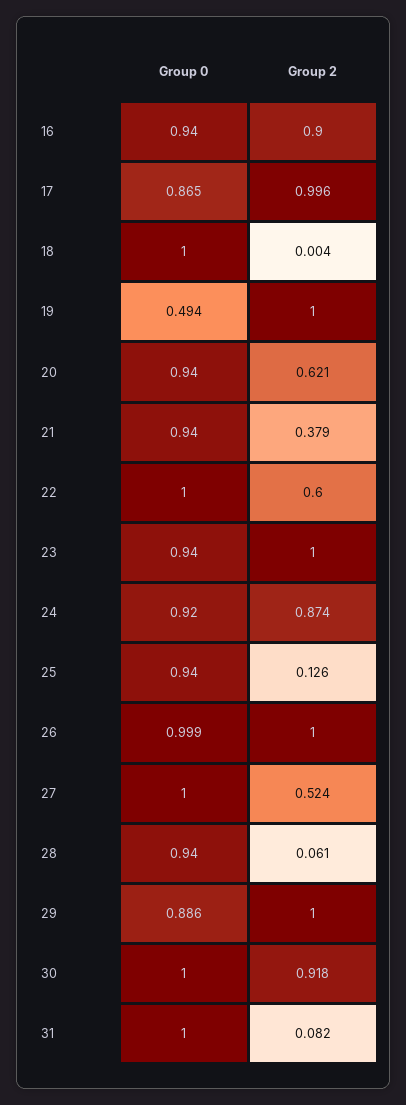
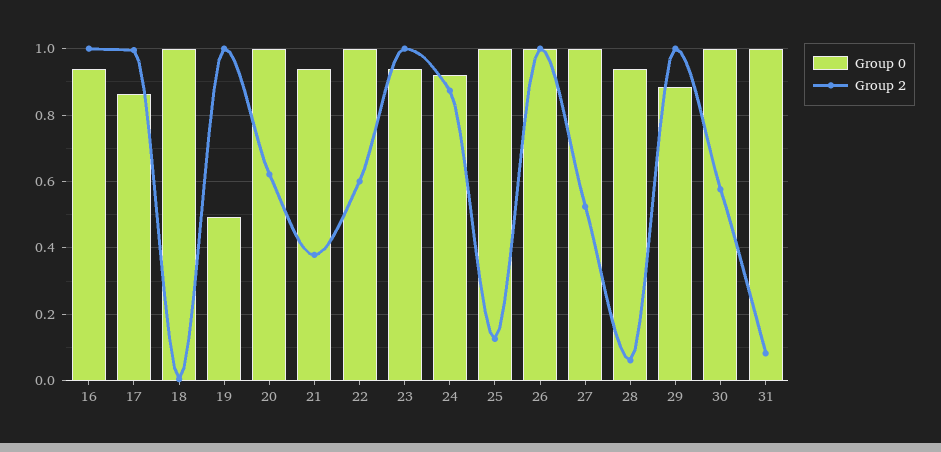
  {
    "Group 0": {
      "16": 0.94,
      "17": 0.865,
      "18": 1,
      "19": 0.494,
-     "20": 0.94,
+     "20": 1,
      "21": 0.94,
      "22": 1,
      "23": 0.94,
      "24": 0.92,
-     "25": 0.94,
+     "25": 1,
      "26": 0.999,
      "27": 1,
      "28": 0.94,
      "29": 0.886,
      "30": 1,
      "31": 1
    },
    "Group 2": {
-     "16": 0.9,
+     "16": 1,
      "17": 0.996,
      "18": 0.004,
      "19": 1,
      "20": 0.621,
      "21": 0.379,
      "22": 0.6,
      "23": 1,
      "24": 0.874,
      "25": 0.126,
      "26": 1,
      "27": 0.524,
      "28": 0.061,
      "29": 1,
-     "30": 0.918,
+     "30": 0.58,
      "31": 0.082
    }
  }

